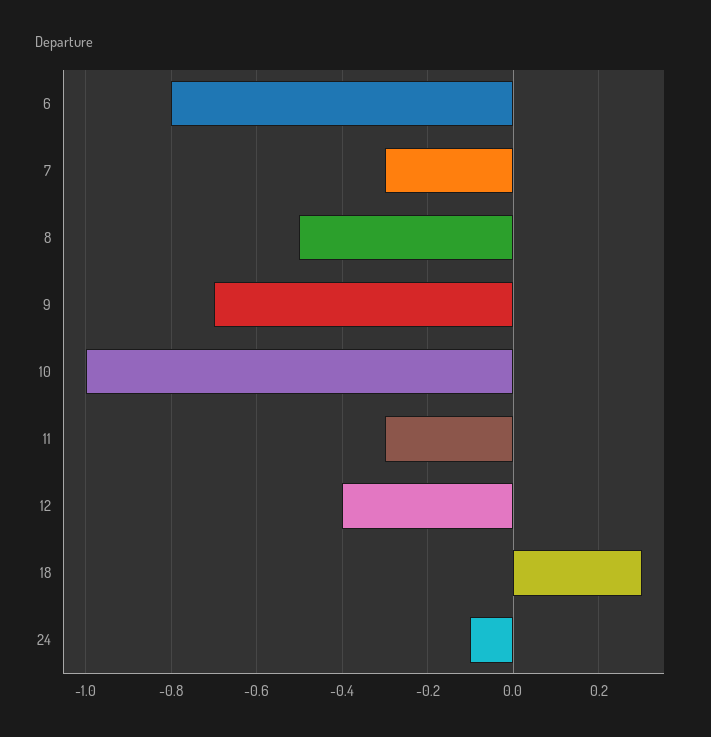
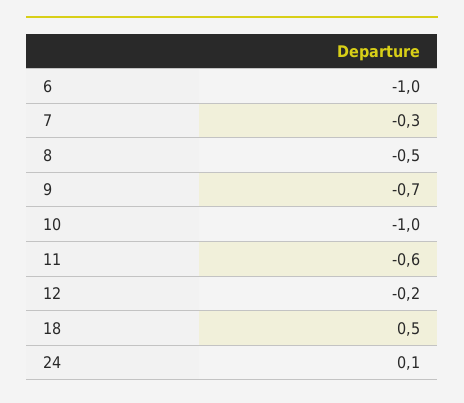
  {
-   "6": -0.8,
+   "6": -1,
    "7": -0.3,
    "8": -0.5,
    "9": -0.7,
    "10": -1,
-   "11": -0.3,
+   "11": -0.6,
-   "12": -0.4,
+   "12": -0.2,
-   "18": 0.3,
+   "18": 0.5,
-   "24": -0.1
+   "24": 0.1
  }

